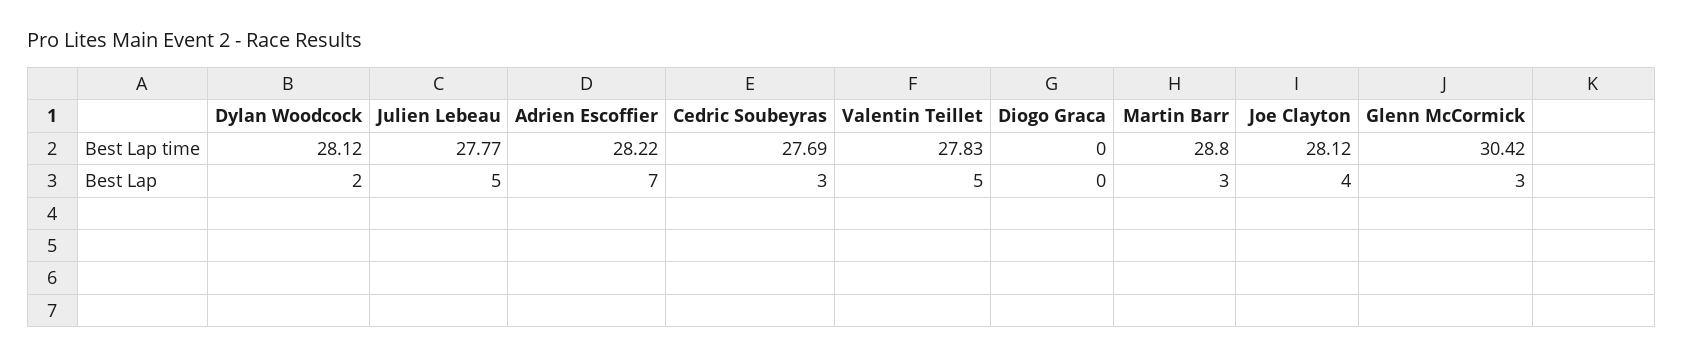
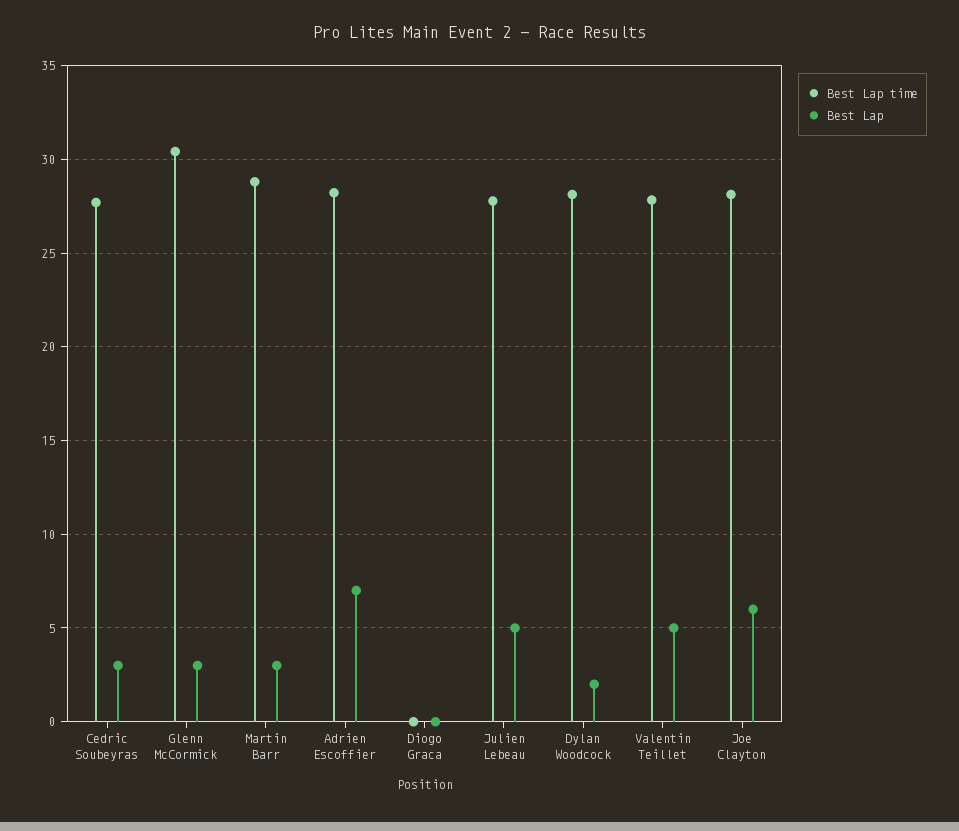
  {
    "Best Lap time": {
      "Dylan Woodcock": 28.12,
      "Julien Lebeau": 27.77,
      "Adrien Escoffier": 28.22,
      "Cedric Soubeyras": 27.69,
      "Valentin Teillet": 27.83,
      "Diogo Graca": 0,
      "Martin Barr": 28.8,
      "Joe Clayton": 28.12,
      "Glenn McCormick": 30.42
    },
    "Best Lap": {
      "Dylan Woodcock": 2,
      "Julien Lebeau": 5,
      "Adrien Escoffier": 7,
      "Cedric Soubeyras": 3,
      "Valentin Teillet": 5,
      "Diogo Graca": 0,
      "Martin Barr": 3,
-     "Joe Clayton": 4,
+     "Joe Clayton": 6,
      "Glenn McCormick": 3
    }
  }

